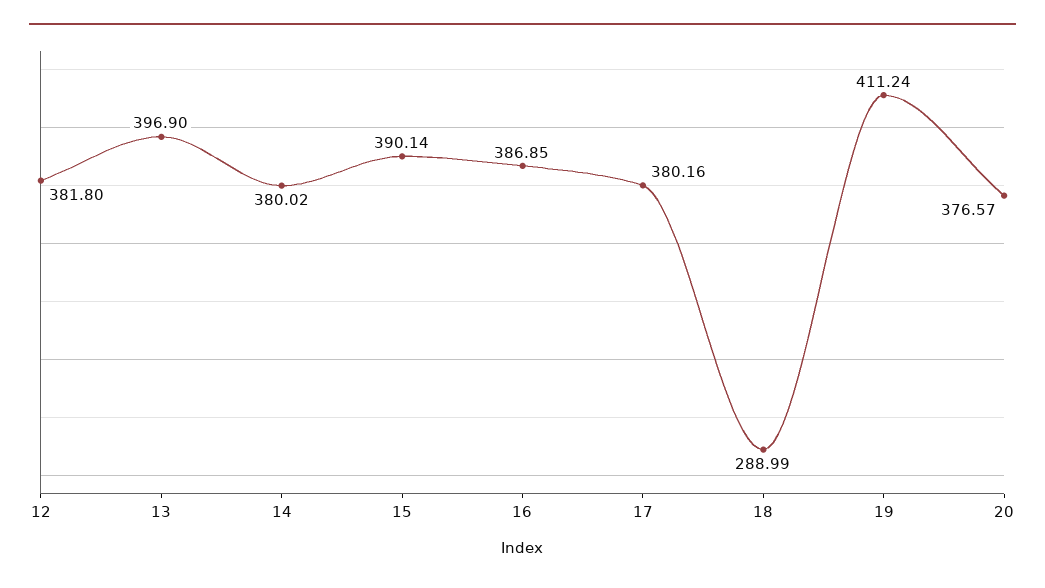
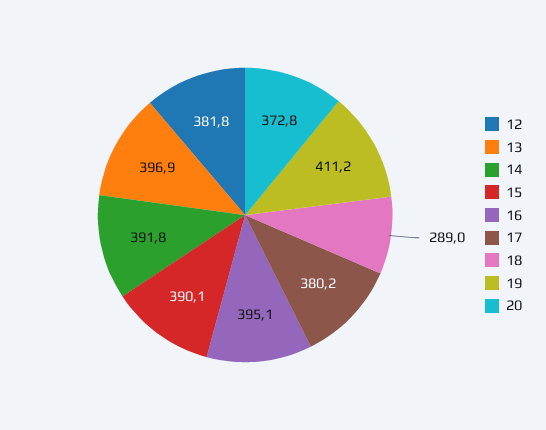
  {
    "12": 381.8,
    "13": 396.9,
-   "14": 380.02,
+   "14": 391.8,
    "15": 390.14,
-   "16": 386.85,
+   "16": 395.1,
    "17": 380.16,
    "18": 288.99,
    "19": 411.24,
-   "20": 376.57
+   "20": 372.8
  }

